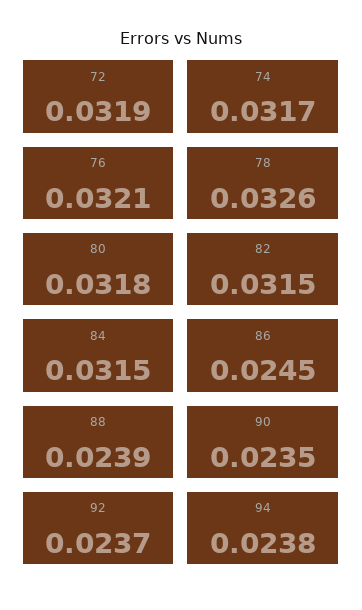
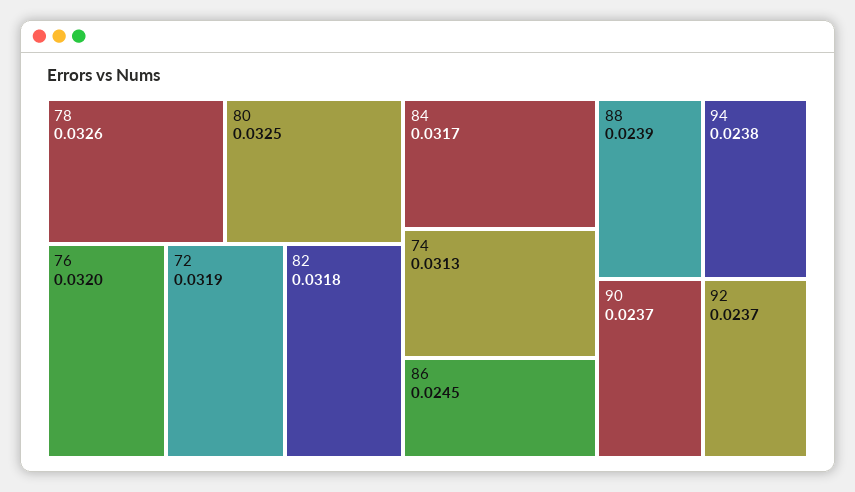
  {
    "72": 0.0319,
-   "74": 0.0317,
+   "74": 0.0313,
-   "76": 0.0321,
+   "76": 0.032,
    "78": 0.0326,
-   "80": 0.0318,
+   "80": 0.0325,
-   "82": 0.0315,
+   "82": 0.0318,
-   "84": 0.0315,
+   "84": 0.0317,
    "86": 0.0245,
    "88": 0.0239,
-   "90": 0.0235,
+   "90": 0.0237,
    "92": 0.0237,
    "94": 0.0238
  }

